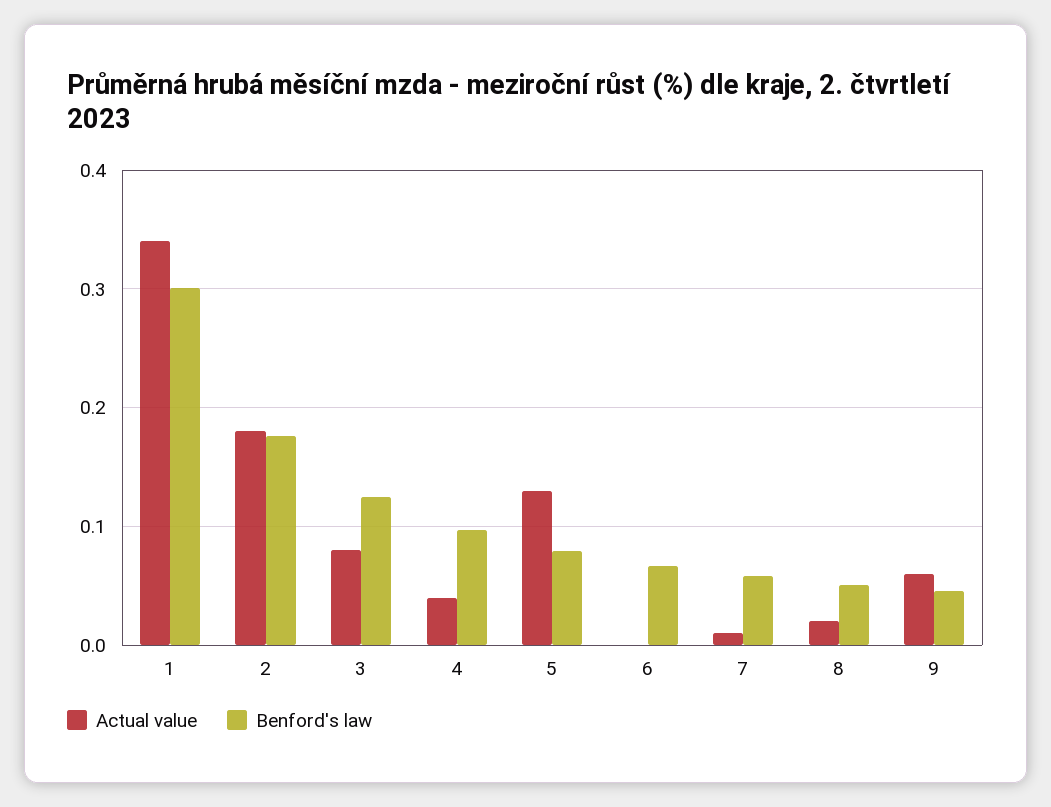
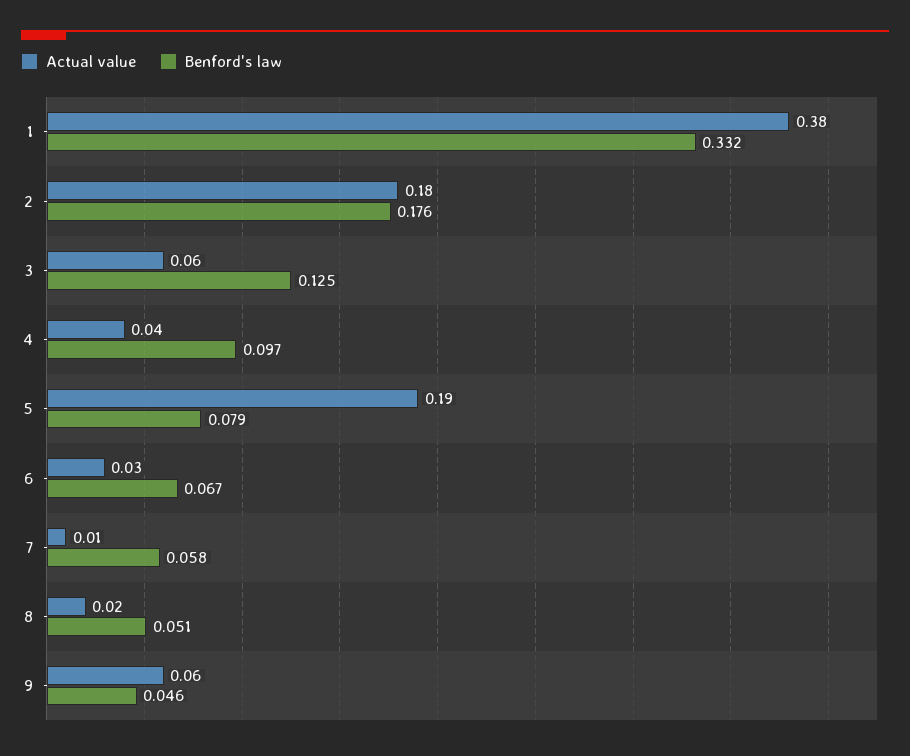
  {
    "Actual value": {
-     "1": 0.34,
+     "1": 0.38,
      "2": 0.18,
-     "3": 0.08,
+     "3": 0.06,
      "4": 0.04,
-     "5": 0.13,
+     "5": 0.19,
-     "6": 0,
+     "6": 0.03,
      "7": 0.01,
      "8": 0.02,
      "9": 0.06
    },
    "Benford's law": {
-     "1": 0.3,
+     "1": 0.332,
      "2": 0.176,
      "3": 0.125,
      "4": 0.097,
      "5": 0.079,
      "6": 0.067,
      "7": 0.058,
      "8": 0.051,
      "9": 0.046
    }
  }

